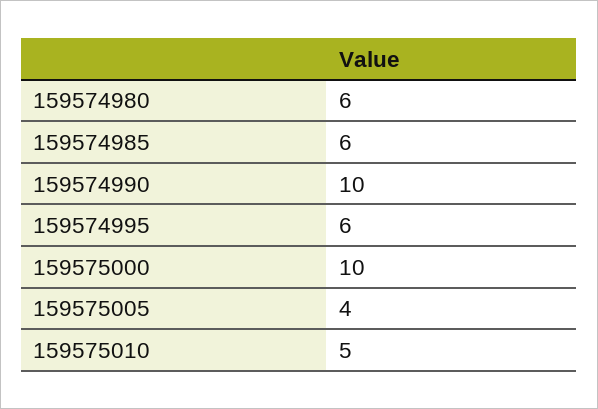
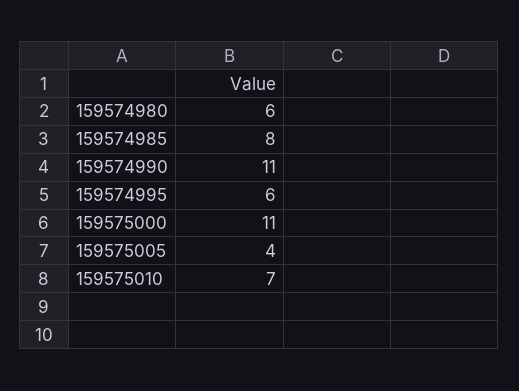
  {
    "159574980": 6,
-   "159574985": 6,
+   "159574985": 8,
-   "159574990": 10,
+   "159574990": 11,
    "159574995": 6,
-   "159575000": 10,
+   "159575000": 11,
    "159575005": 4,
-   "159575010": 5
+   "159575010": 7
  }

